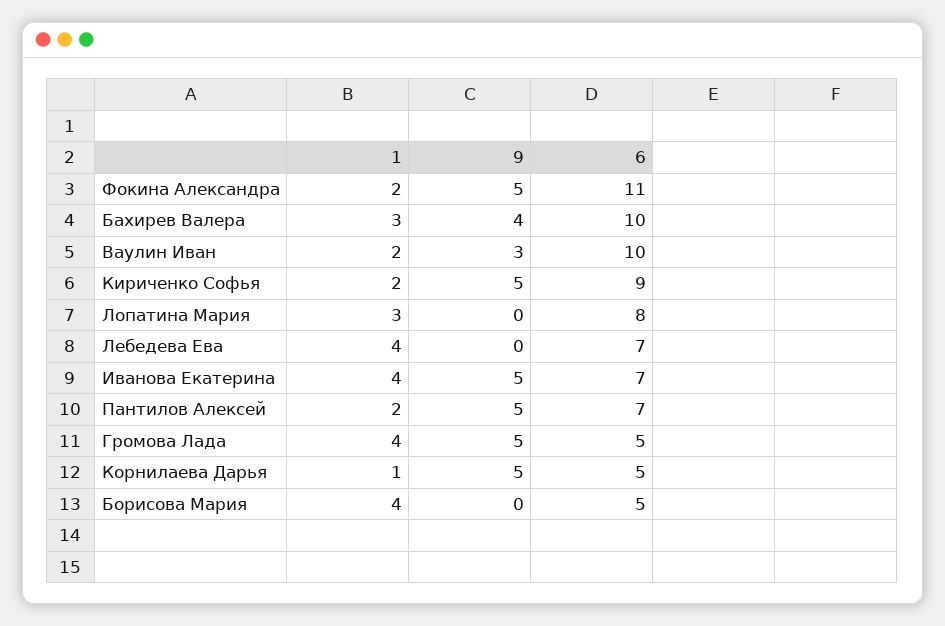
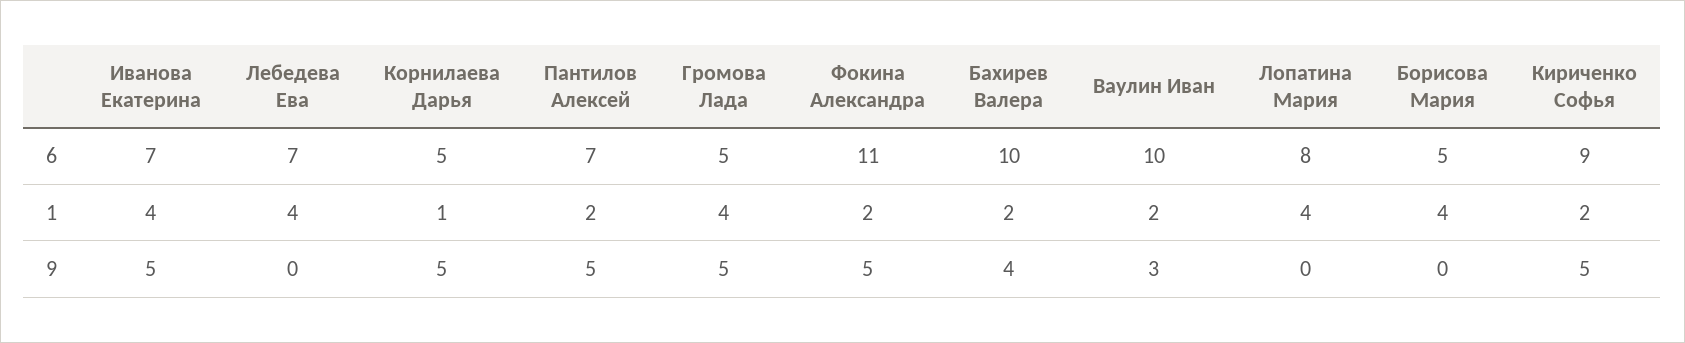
  {
    "1": {
      "Фокина Александра": 2,
-     "Бахирев Валера": 3,
+     "Бахирев Валера": 2,
      "Ваулин Иван": 2,
      "Кириченко Софья": 2,
-     "Лопатина Мария": 3,
+     "Лопатина Мария": 4,
      "Лебедева Ева": 4,
      "Иванова Екатерина": 4,
      "Пантилов Алексей": 2,
      "Громова Лада": 4,
      "Корнилаева Дарья": 1,
      "Борисова Мария": 4
    },
    "9": {
      "Фокина Александра": 5,
      "Бахирев Валера": 4,
      "Ваулин Иван": 3,
      "Кириченко Софья": 5,
      "Лопатина Мария": 0,
      "Лебедева Ева": 0,
      "Иванова Екатерина": 5,
      "Пантилов Алексей": 5,
      "Громова Лада": 5,
      "Корнилаева Дарья": 5,
      "Борисова Мария": 0
    },
    "6": {
      "Фокина Александра": 11,
      "Бахирев Валера": 10,
      "Ваулин Иван": 10,
      "Кириченко Софья": 9,
      "Лопатина Мария": 8,
      "Лебедева Ева": 7,
      "Иванова Екатерина": 7,
      "Пантилов Алексей": 7,
      "Громова Лада": 5,
      "Корнилаева Дарья": 5,
      "Борисова Мария": 5
    }
  }

